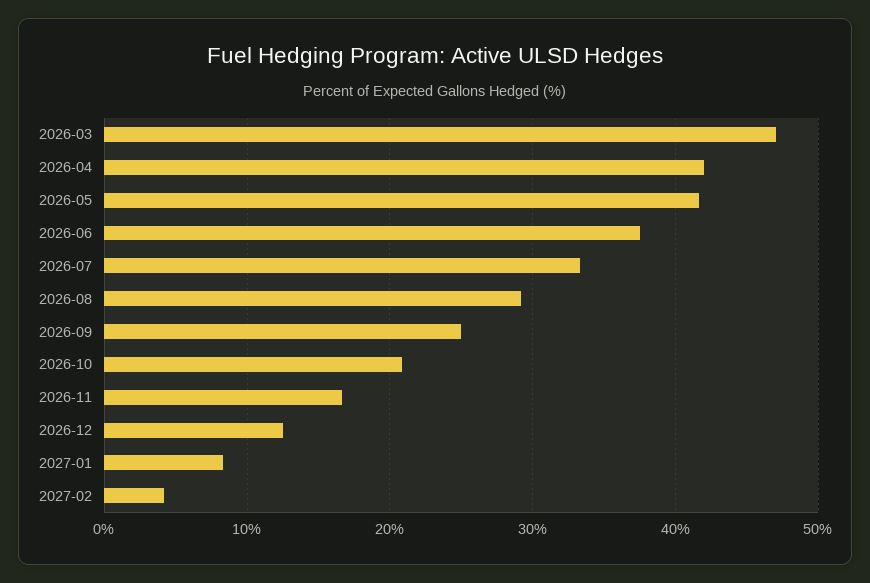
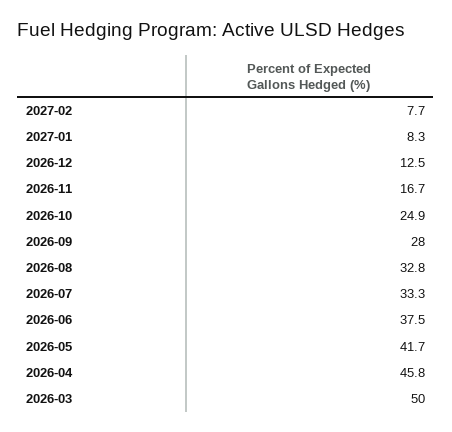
  {
-   "2026-03": 47,
+   "2026-03": 50,
-   "2026-04": 42,
+   "2026-04": 45.8,
    "2026-05": 41.7,
    "2026-06": 37.5,
    "2026-07": 33.3,
-   "2026-08": 29,
+   "2026-08": 32.8,
-   "2026-09": 25,
+   "2026-09": 28,
-   "2026-10": 21,
+   "2026-10": 24.9,
    "2026-11": 16.7,
    "2026-12": 12.5,
    "2027-01": 8.3,
-   "2027-02": 4
+   "2027-02": 7.7
  }

